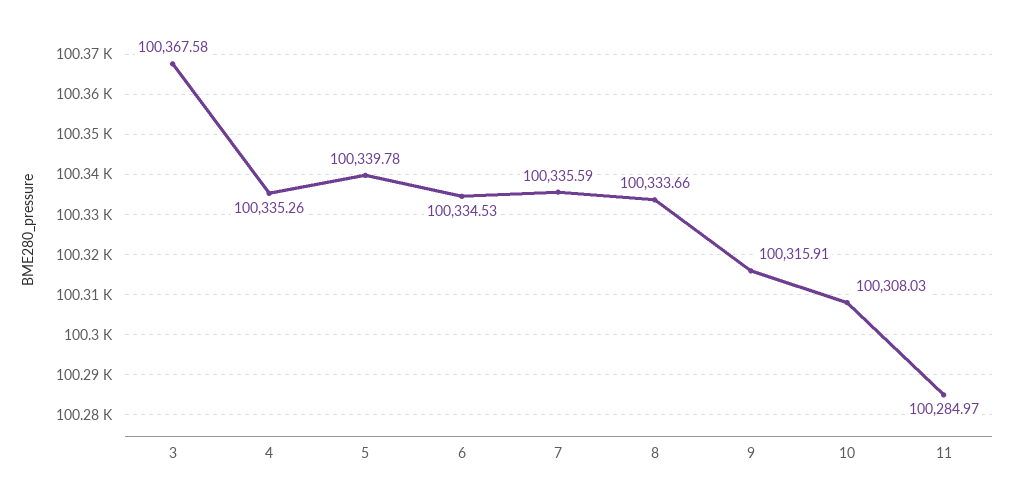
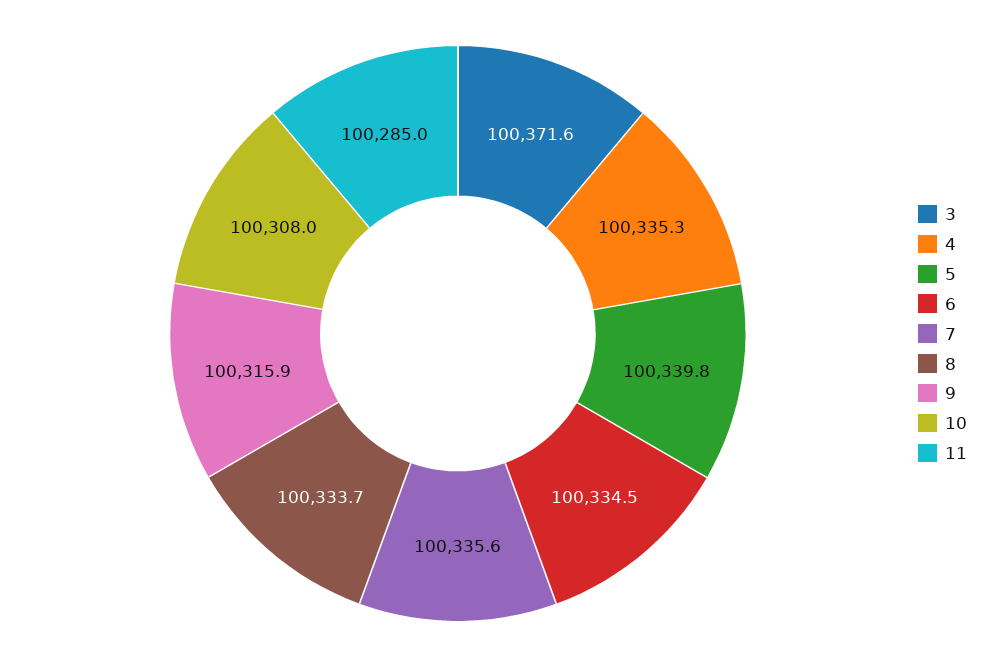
  {
-   "3": 100367.58,
+   "3": 100371.6,
    "4": 100335.26,
    "5": 100339.78,
    "6": 100334.53,
    "7": 100335.59,
    "8": 100333.66,
    "9": 100315.91,
    "10": 100308.03,
    "11": 100284.97
  }

